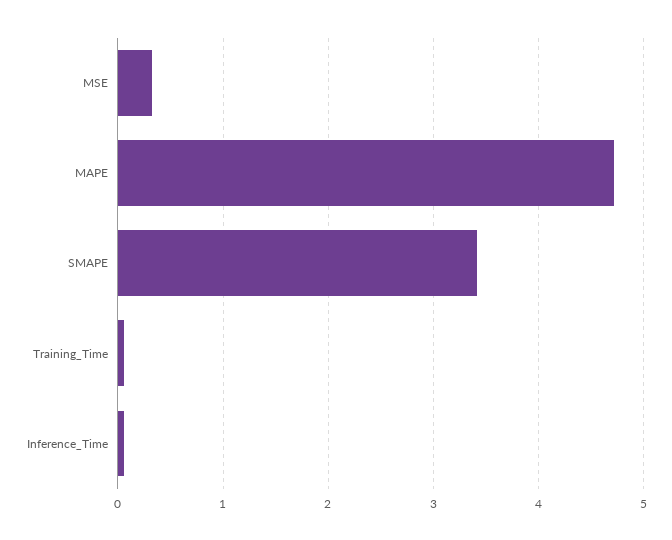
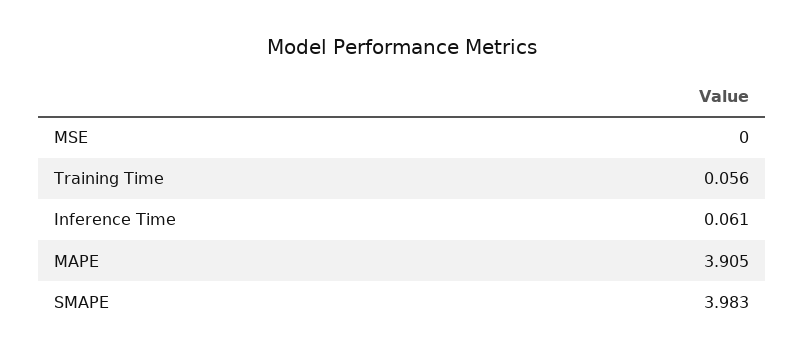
  {
-   "MSE": 0.3,
+   "MSE": 0,
-   "MAPE": 4.7,
+   "MAPE": 3.905,
-   "SMAPE": 3.4,
+   "SMAPE": 3.983,
    "Training_Time": 0.056,
    "Inference_Time": 0.061
  }

